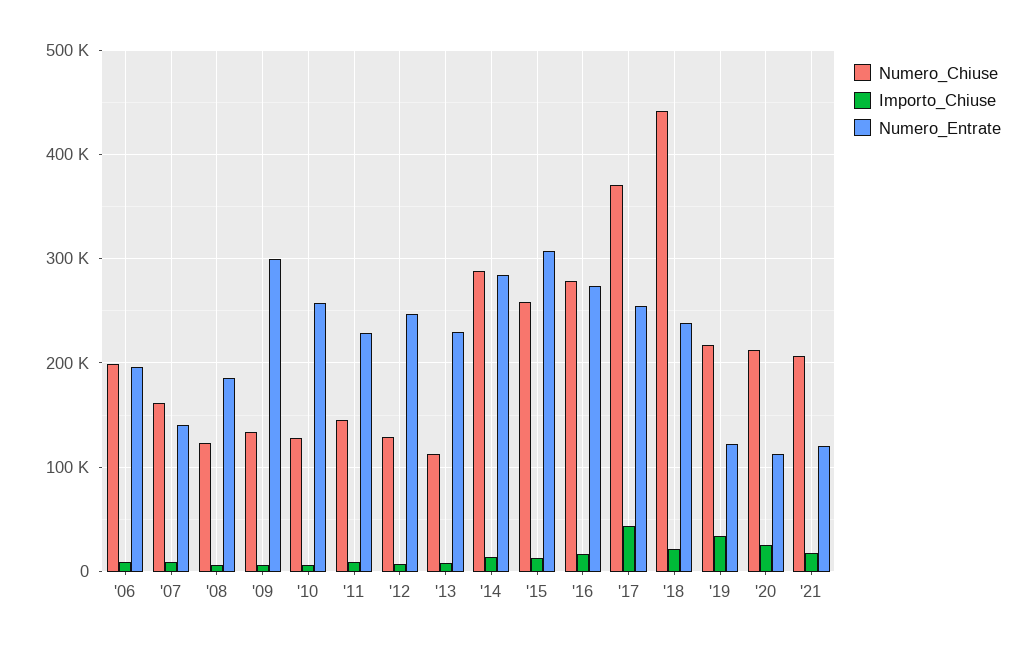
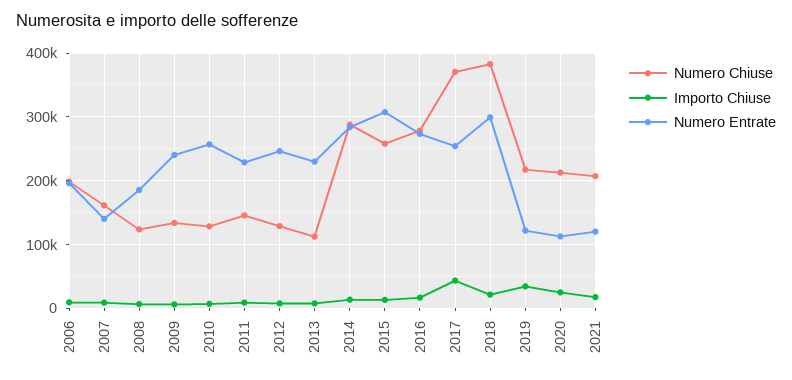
  {
    "Numero_Chiuse": {
      "'06": 200000,
      "'07": 160000,
      "'08": 120000,
      "'09": 130000,
      "'10": 130000,
      "'11": 150000,
      "'12": 130000,
      "'13": 110000,
      "'14": 290000,
      "'15": 260000,
      "'16": 280000,
      "'17": 370000,
-     "'18": 440000,
+     "'18": 380000,
      "'19": 220000,
      "'20": 210000,
      "'21": 210000
    },
    "Importo_Chiuse": {
      "'06": 10000,
      "'07": 10000,
      "'08": 10000,
      "'09": 10000,
      "'10": 10000,
      "'11": 10000,
      "'12": 10000,
      "'13": 10000,
      "'14": 10000,
      "'15": 10000,
      "'16": 20000,
      "'17": 40000,
      "'18": 20000,
      "'19": 30000,
      "'20": 30000,
      "'21": 20000
    },
    "Numero_Entrate": {
      "'06": 200000,
      "'07": 140000,
      "'08": 190000,
-     "'09": 300000,
+     "'09": 240000,
      "'10": 260000,
      "'11": 230000,
      "'12": 250000,
      "'13": 230000,
      "'14": 280000,
      "'15": 310000,
      "'16": 270000,
      "'17": 250000,
-     "'18": 240000,
+     "'18": 300000,
      "'19": 120000,
      "'20": 110000,
      "'21": 120000
    }
  }

